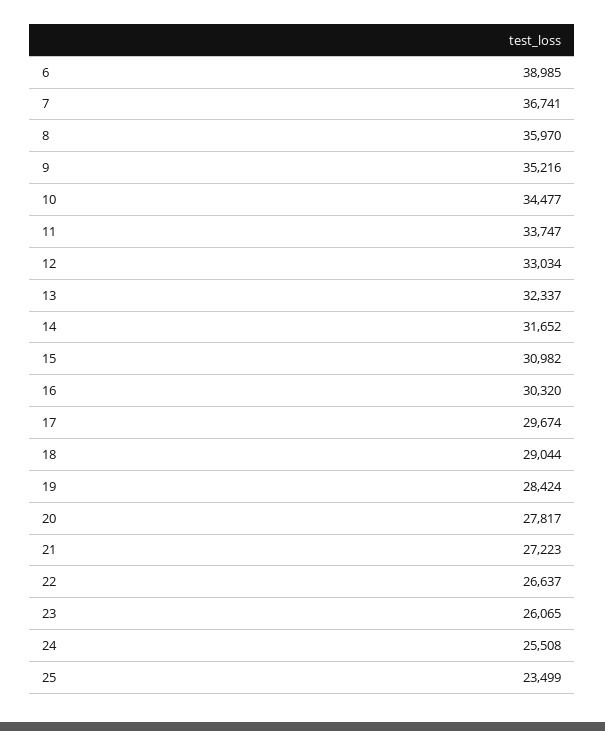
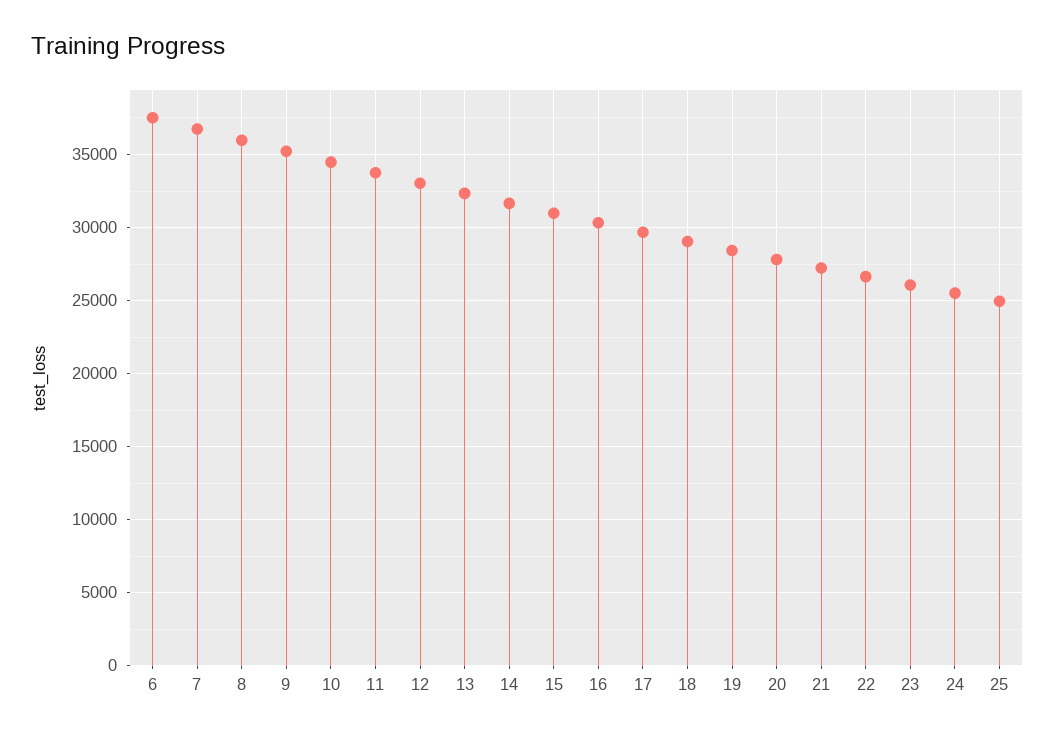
  {
-   "6": 38985,
+   "6": 37500,
    "7": 36741,
    "8": 35970,
    "9": 35216,
    "10": 34477,
    "11": 33747,
    "12": 33034,
    "13": 32337,
    "14": 31652,
    "15": 30982,
    "16": 30320,
    "17": 29674,
    "18": 29044,
    "19": 28424,
    "20": 27817,
    "21": 27223,
    "22": 26637,
    "23": 26065,
    "24": 25508,
-   "25": 23499
+   "25": 25000
  }

